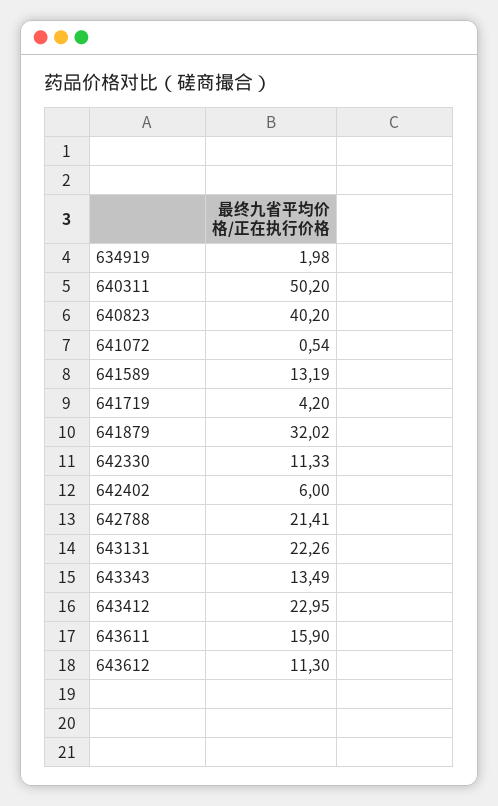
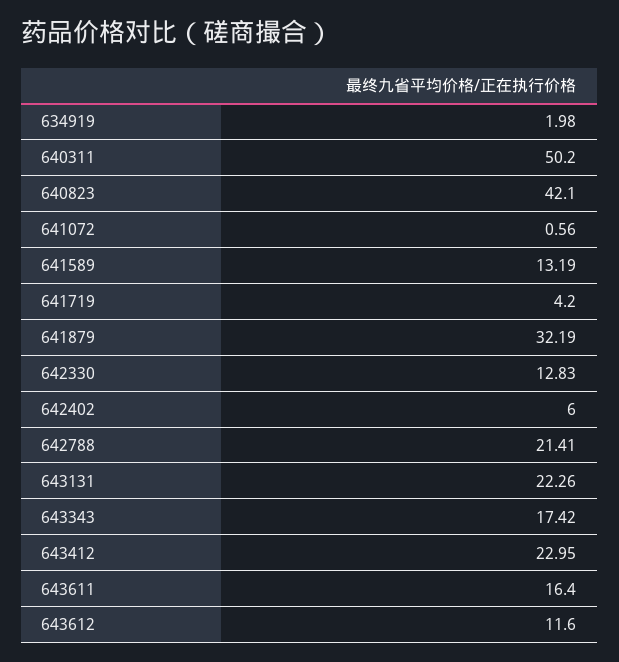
  {
    "634919": 1.98,
    "640311": 50.2,
-   "640823": 40.2,
+   "640823": 42.1,
-   "641072": 0.54,
+   "641072": 0.56,
    "641589": 13.19,
    "641719": 4.2,
-   "641879": 32.02,
+   "641879": 32.19,
-   "642330": 11.33,
+   "642330": 12.83,
    "642402": 6,
    "642788": 21.41,
    "643131": 22.26,
-   "643343": 13.49,
+   "643343": 17.42,
    "643412": 22.95,
-   "643611": 15.9,
+   "643611": 16.4,
-   "643612": 11.3
+   "643612": 11.6
  }

